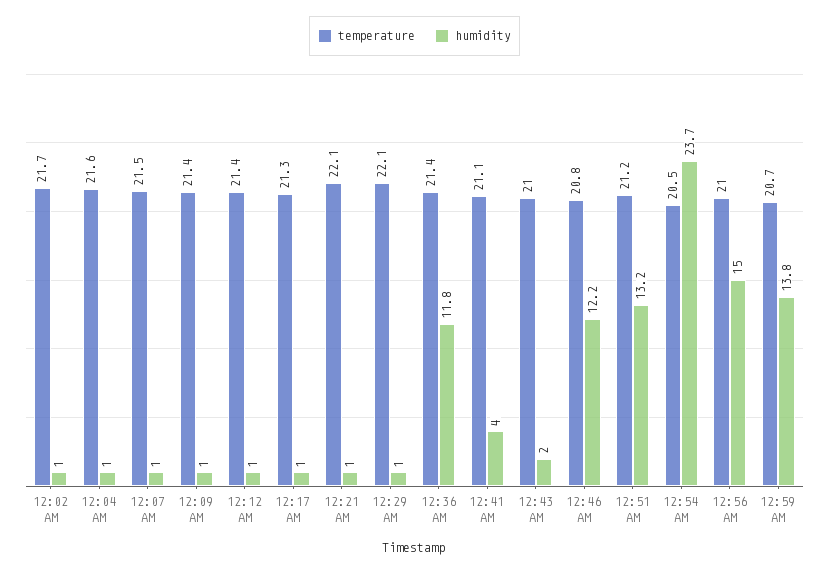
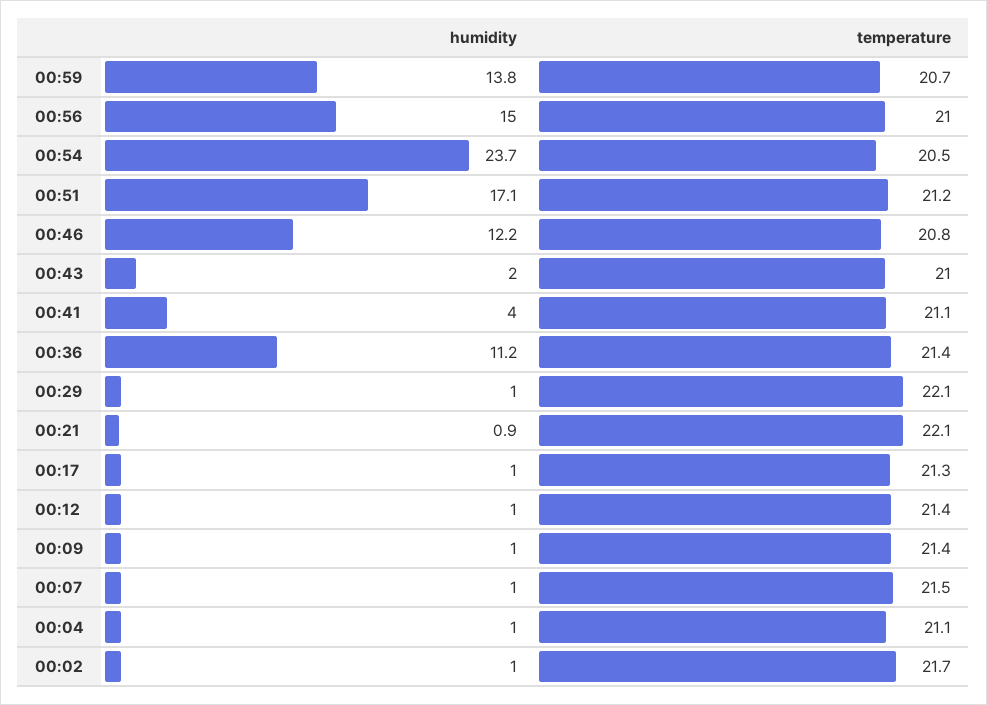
  {
    "temperature": {
      "12:02 AM": 21.7,
-     "12:04 AM": 21.6,
+     "12:04 AM": 21.1,
      "12:07 AM": 21.5,
      "12:09 AM": 21.4,
      "12:12 AM": 21.4,
      "12:17 AM": 21.3,
      "12:21 AM": 22.1,
      "12:29 AM": 22.1,
      "12:36 AM": 21.4,
      "12:41 AM": 21.1,
      "12:43 AM": 21,
      "12:46 AM": 20.8,
      "12:51 AM": 21.2,
      "12:54 AM": 20.5,
      "12:56 AM": 21,
      "12:59 AM": 20.7
    },
    "humidity": {
      "12:02 AM": 1,
      "12:04 AM": 1,
      "12:07 AM": 1,
      "12:09 AM": 1,
      "12:12 AM": 1,
      "12:17 AM": 1,
-     "12:21 AM": 1,
+     "12:21 AM": 0.9,
      "12:29 AM": 1,
-     "12:36 AM": 11.8,
+     "12:36 AM": 11.2,
      "12:41 AM": 4,
      "12:43 AM": 2,
      "12:46 AM": 12.2,
-     "12:51 AM": 13.2,
+     "12:51 AM": 17.1,
      "12:54 AM": 23.7,
      "12:56 AM": 15,
      "12:59 AM": 13.8
    }
  }

